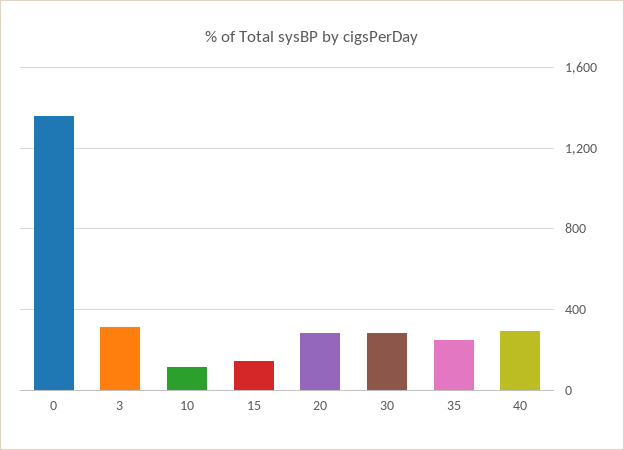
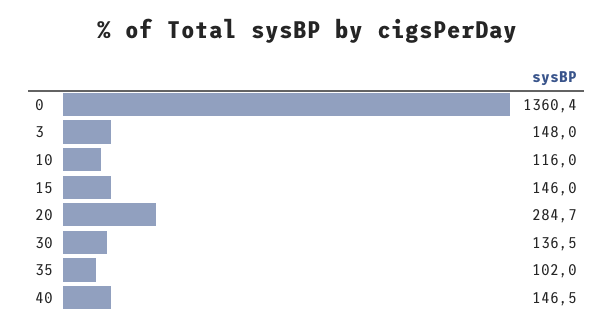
  {
    "0": 1360.4,
-   "3": 300,
+   "3": 148,
    "10": 116,
    "15": 146,
    "20": 284.7,
-   "30": 300,
+   "30": 136.5,
-   "35": 250,
+   "35": 102,
-   "40": 300
+   "40": 146.5
  }

